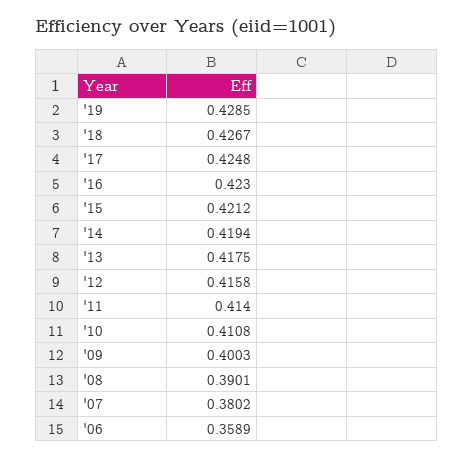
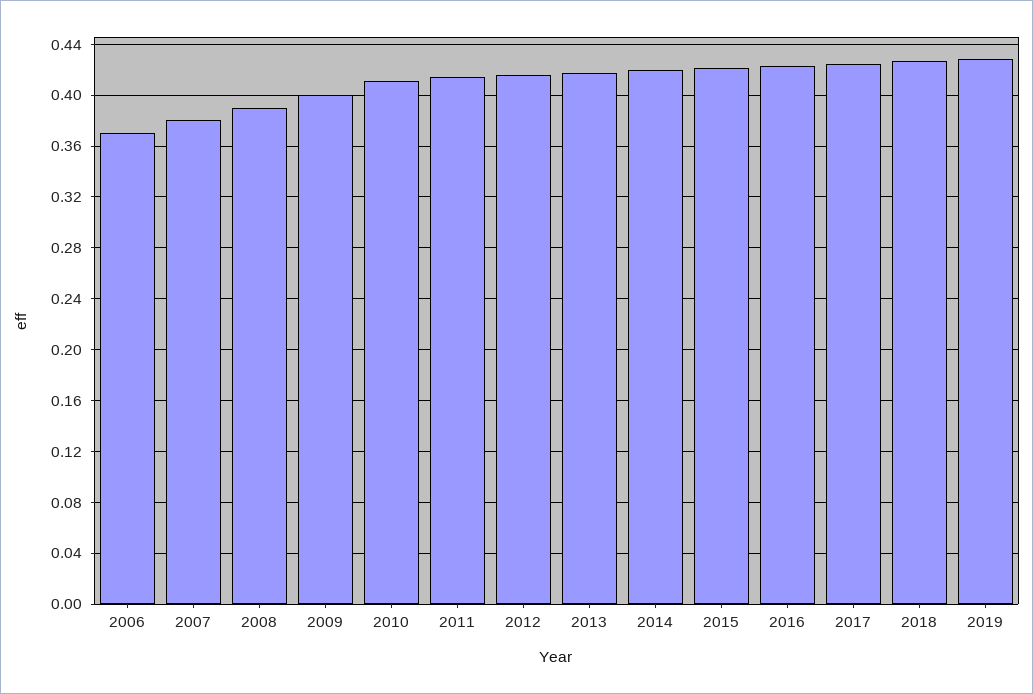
  {
    "'19": 0.4285,
    "'18": 0.4267,
    "'17": 0.4248,
    "'16": 0.423,
    "'15": 0.4212,
    "'14": 0.4194,
    "'13": 0.4175,
    "'12": 0.4158,
    "'11": 0.414,
    "'10": 0.4108,
    "'09": 0.4003,
    "'08": 0.3901,
    "'07": 0.3802,
-   "'06": 0.3589
+   "'06": 0.37
  }

